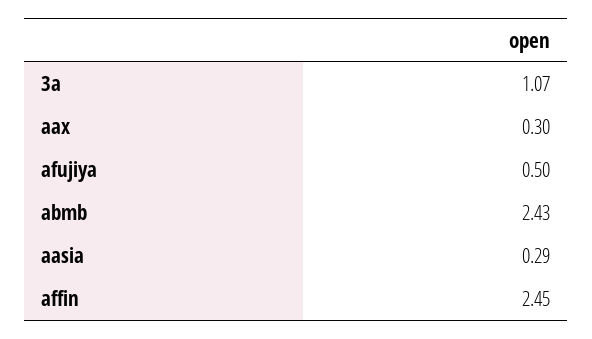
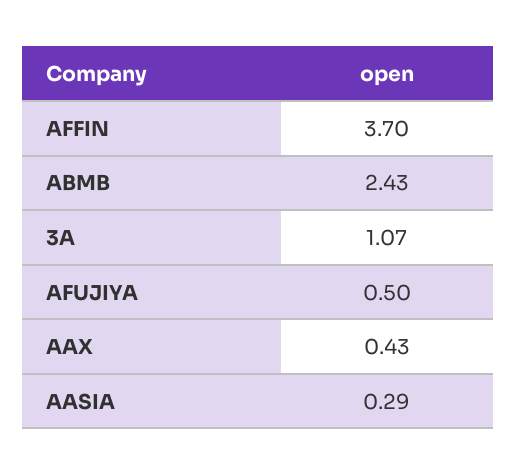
  {
    "3a": 1.07,
-   "aax": 0.3,
+   "aax": 0.43,
    "afujiya": 0.5,
    "abmb": 2.43,
    "aasia": 0.29,
-   "affin": 2.45
+   "affin": 3.7
  }

